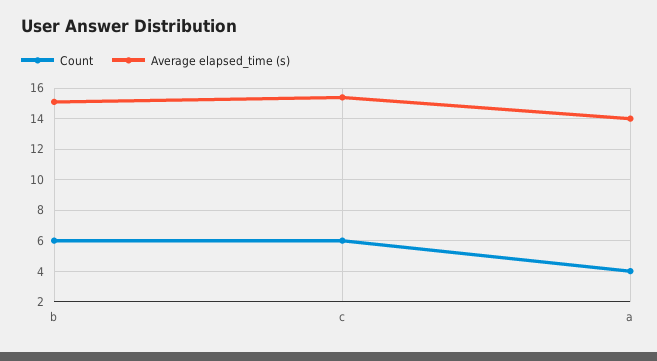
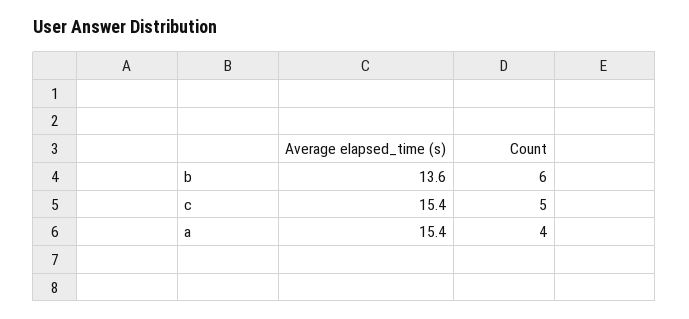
  {
    "Count": {
      "b": 6,
-     "c": 6,
+     "c": 5,
      "a": 4
    },
    "Average elapsed_time (s)": {
-     "b": 15,
+     "b": 13.6,
      "c": 15.4,
-     "a": 14
+     "a": 15.4
    }
  }

